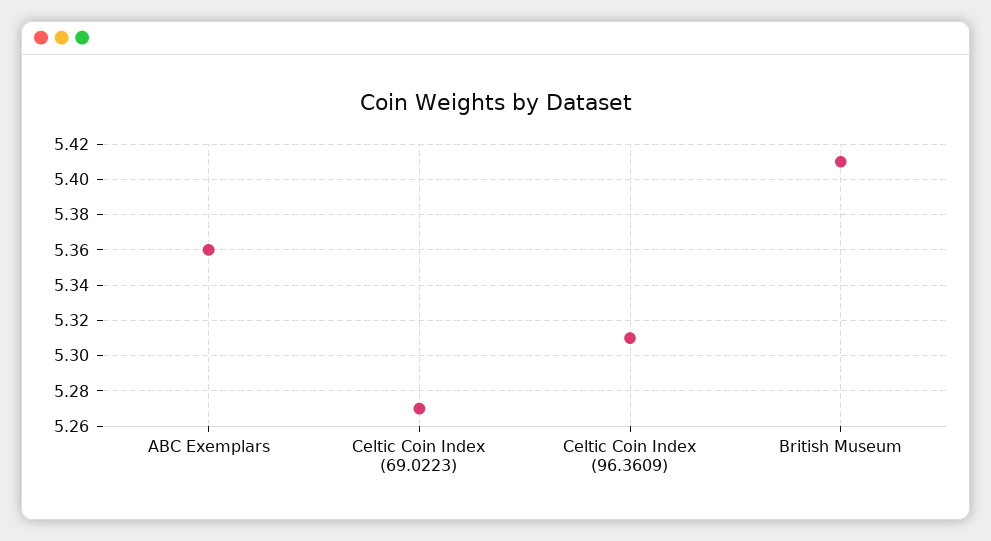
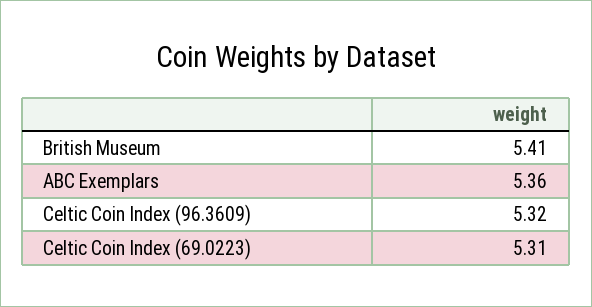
  {
    "ABC Exemplars": 5.36,
-   "Celtic Coin Index (69.0223)": 5.27,
+   "Celtic Coin Index (69.0223)": 5.31,
-   "Celtic Coin Index (96.3609)": 5.31,
+   "Celtic Coin Index (96.3609)": 5.32,
    "British Museum": 5.41
  }

